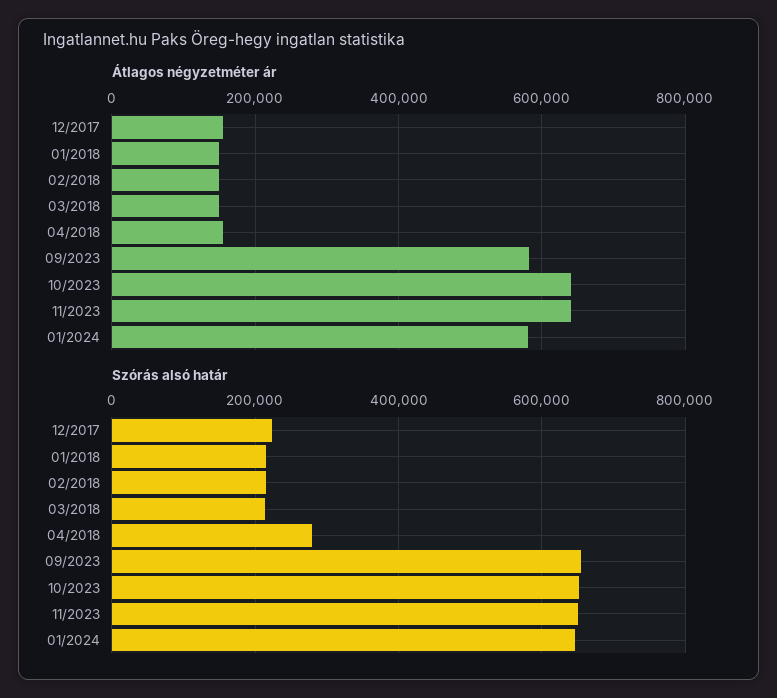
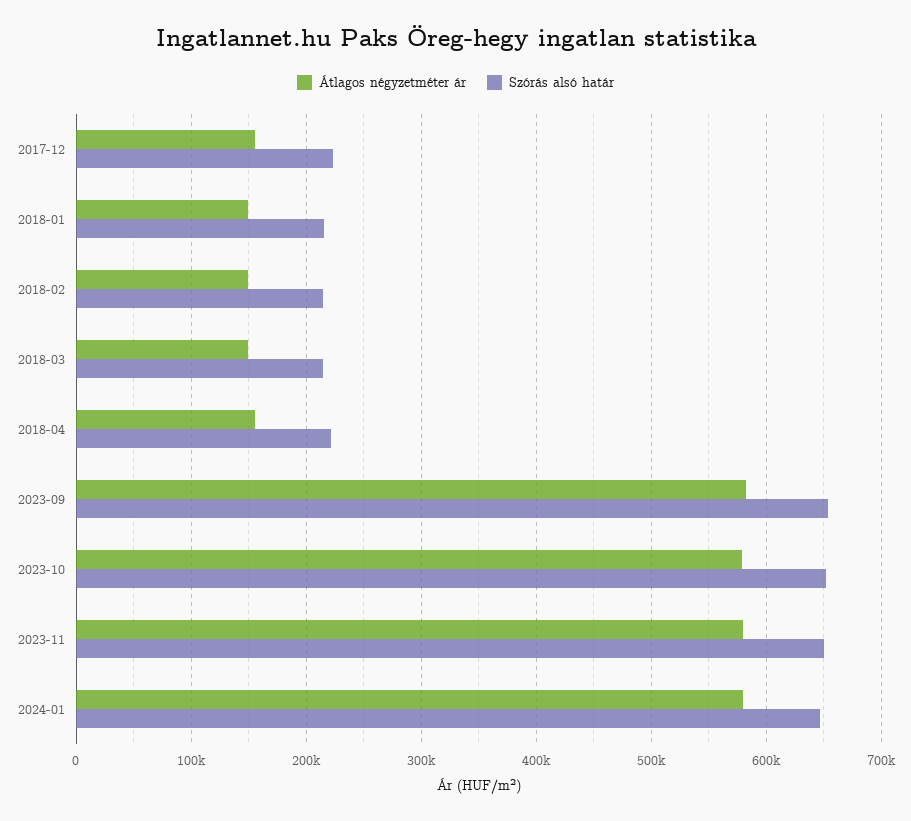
  {
    "Átlagos négyzetméter ár": {
      "12/2017": 160000,
      "01/2018": 150000,
      "02/2018": 150000,
      "03/2018": 150000,
      "04/2018": 160000,
      "09/2023": 580000,
-     "10/2023": 640000,
+     "10/2023": 580000,
-     "11/2023": 640000,
+     "11/2023": 580000,
      "01/2024": 580000
    },
    "Szórás alsó határ": {
      "12/2017": 220000,
      "01/2018": 220000,
      "02/2018": 210000,
      "03/2018": 210000,
-     "04/2018": 280000,
+     "04/2018": 220000,
      "09/2023": 650000,
      "10/2023": 650000,
      "11/2023": 650000,
      "01/2024": 650000
    }
  }

